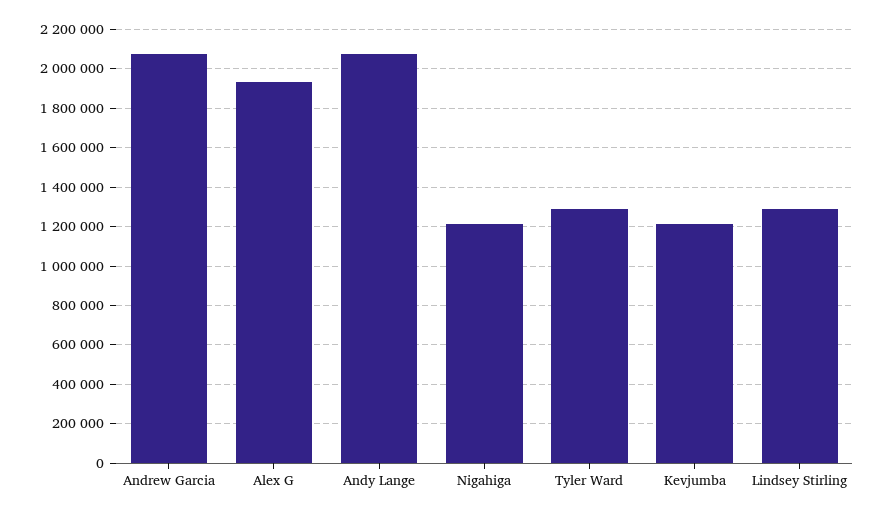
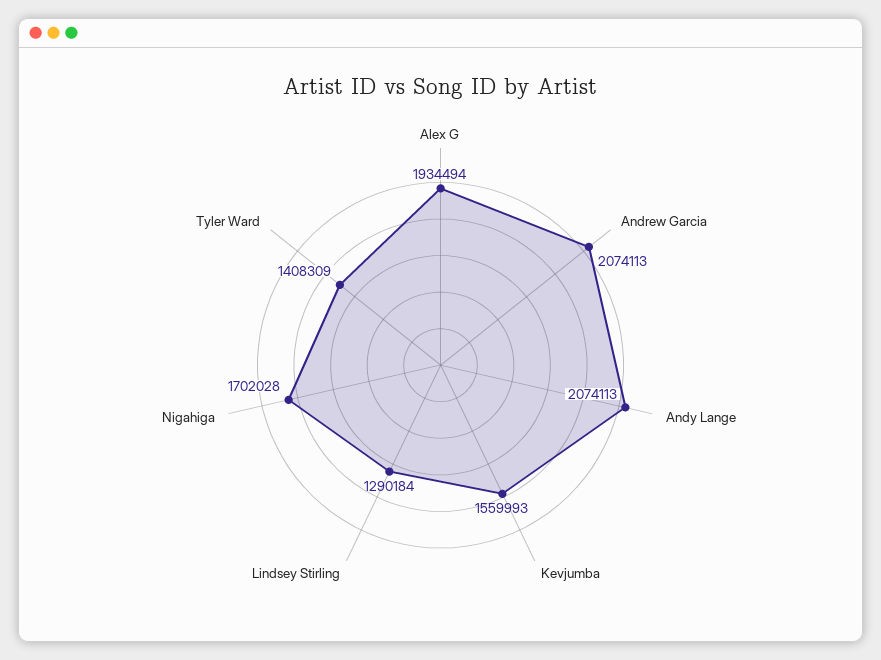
  {
    "Andrew Garcia": 2074113,
    "Alex G": 1934494,
    "Andy Lange": 2074113,
-   "Nigahiga": 1200000,
+   "Nigahiga": 1702028,
-   "Tyler Ward": 1300000,
+   "Tyler Ward": 1408309,
-   "Kevjumba": 1200000,
+   "Kevjumba": 1559993,
    "Lindsey Stirling": 1290184
  }

